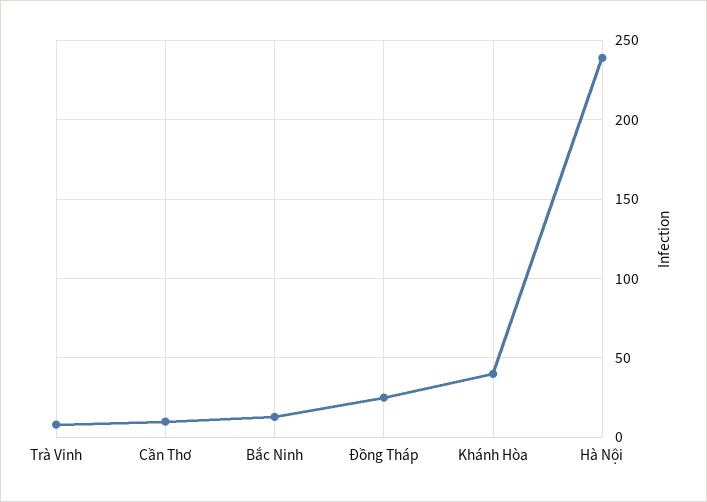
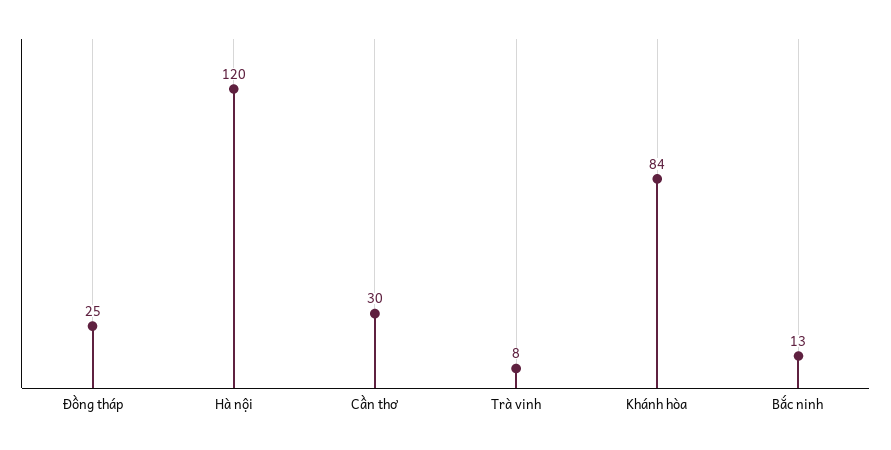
  {
    "Trà Vinh": 8,
-   "Cần Thơ": 10,
+   "Cần Thơ": 30,
    "Bắc Ninh": 13,
    "Đồng Tháp": 25,
-   "Khánh Hòa": 40,
+   "Khánh Hòa": 84,
-   "Hà Nội": 240
+   "Hà Nội": 120
  }

